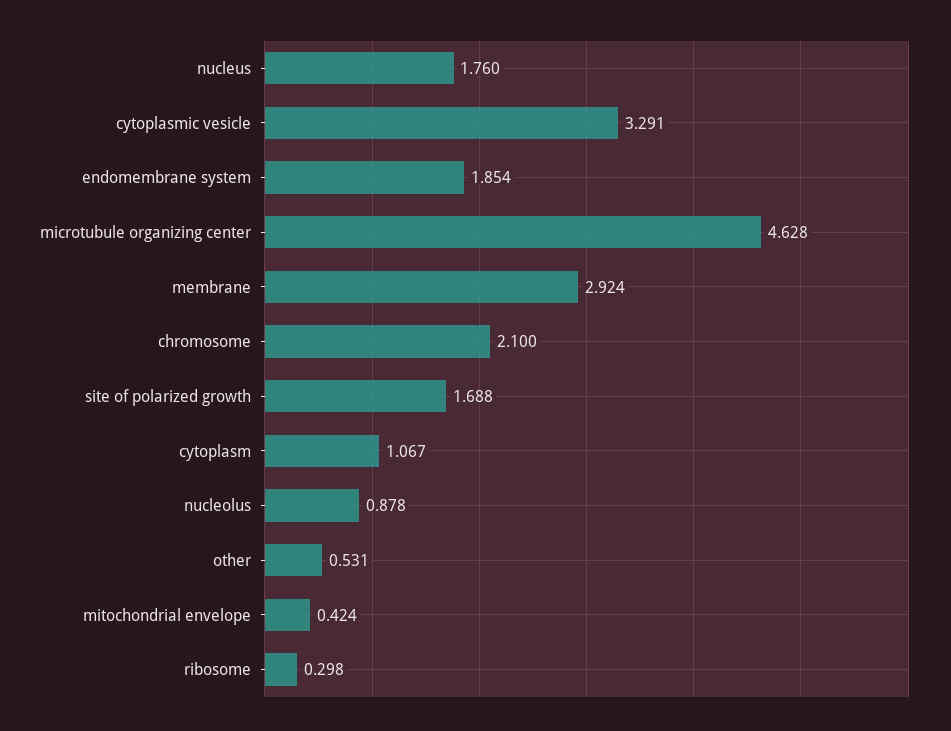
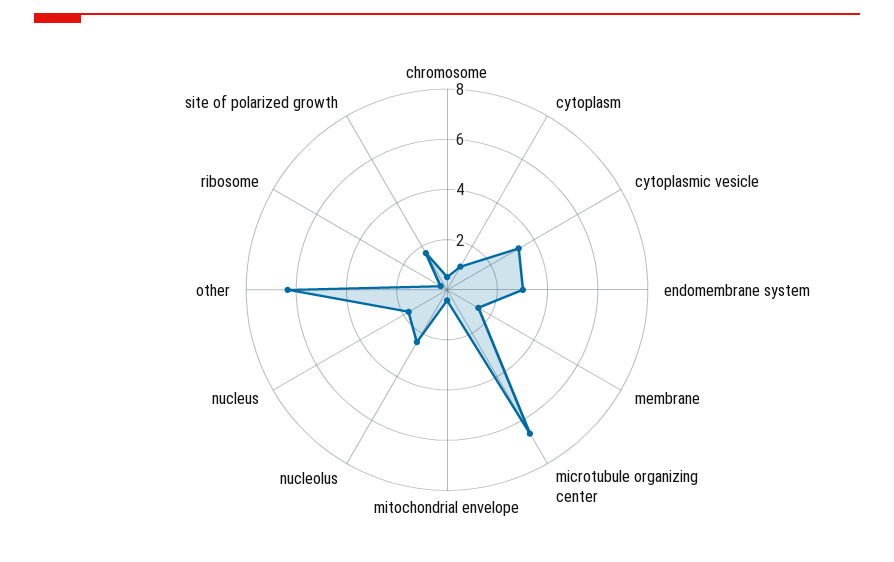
  {
    "nucleus": 1.76,
    "cytoplasmic vesicle": 3.291,
-   "endomembrane system": 1.854,
+   "endomembrane system": 3,
-   "microtubule organizing center": 4.628,
+   "microtubule organizing center": 6.5,
-   "membrane": 2.924,
+   "membrane": 1.5,
-   "chromosome": 2.1,
+   "chromosome": 0.5,
    "site of polarized growth": 1.688,
    "cytoplasm": 1.067,
-   "nucleolus": 0.878,
+   "nucleolus": 2.5,
-   "other": 0.531,
+   "other": 6.5,
    "mitochondrial envelope": 0.424,
    "ribosome": 0.298
  }

